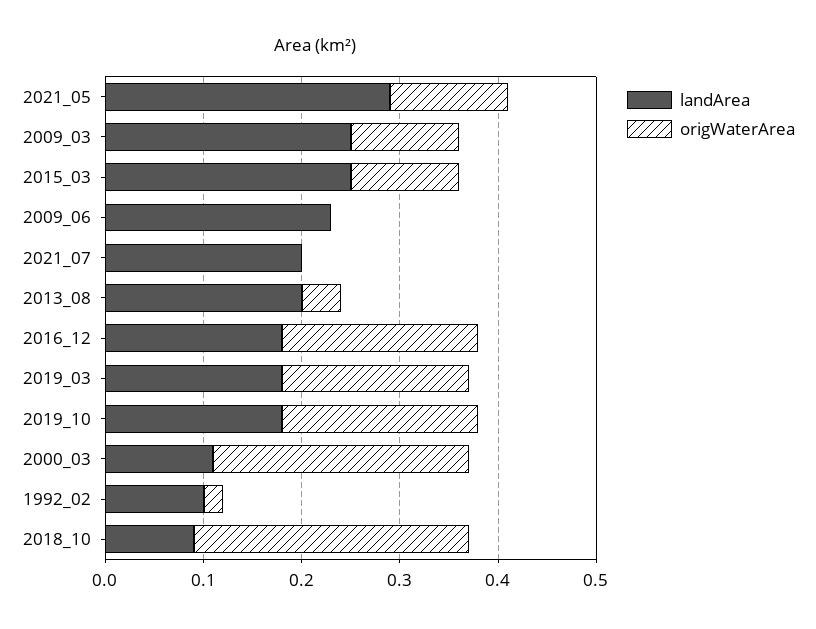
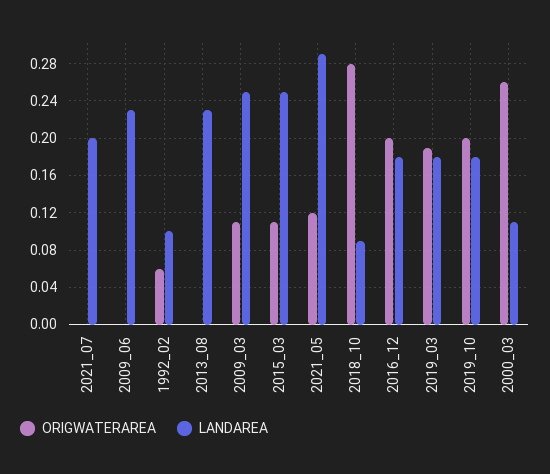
  {
    "landArea": {
      "2021_05": 0.29,
      "2009_03": 0.25,
      "2015_03": 0.25,
      "2009_06": 0.23,
      "2021_07": 0.2,
-     "2013_08": 0.2,
+     "2013_08": 0.23,
      "2016_12": 0.18,
      "2019_03": 0.18,
      "2019_10": 0.18,
      "2000_03": 0.11,
      "1992_02": 0.1,
      "2018_10": 0.09
    },
    "origWaterArea": {
      "2021_05": 0.12,
      "2009_03": 0.11,
      "2015_03": 0.11,
      "2009_06": 0,
      "2021_07": 0,
-     "2013_08": 0.04,
+     "2013_08": 0,
      "2016_12": 0.2,
      "2019_03": 0.19,
      "2019_10": 0.2,
      "2000_03": 0.26,
-     "1992_02": 0.02,
+     "1992_02": 0.06,
      "2018_10": 0.28
    }
  }

